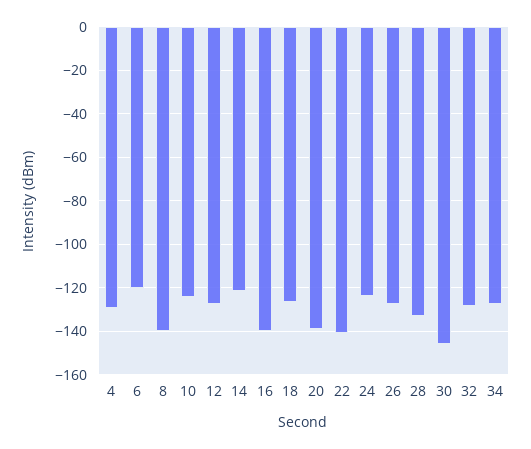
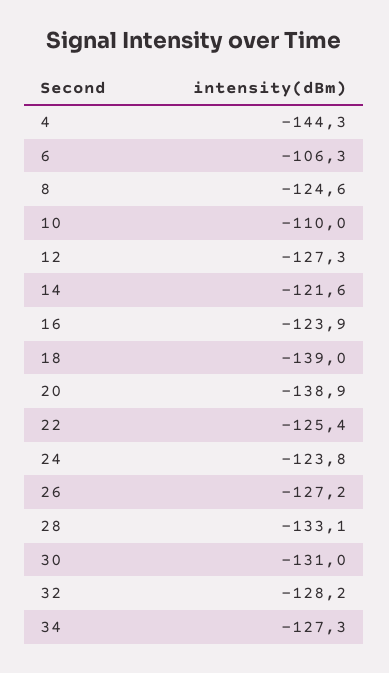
  {
-   "4": -130,
+   "4": -144.3,
-   "6": -120,
+   "6": -106.3,
-   "8": -140,
+   "8": -124.6,
-   "10": -125,
+   "10": -110,
    "12": -127.3,
    "14": -121.6,
-   "16": -140,
+   "16": -123.9,
-   "18": -125,
+   "18": -139,
    "20": -138.9,
-   "22": -140,
+   "22": -125.4,
    "24": -123.8,
    "26": -127.2,
    "28": -133.1,
-   "30": -145,
+   "30": -131,
    "32": -128.2,
    "34": -127.3
  }

